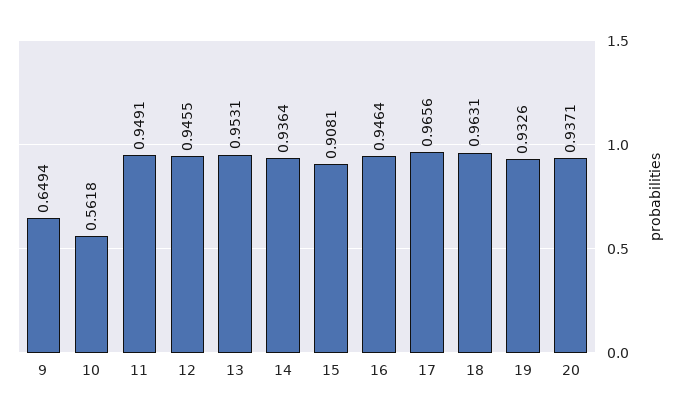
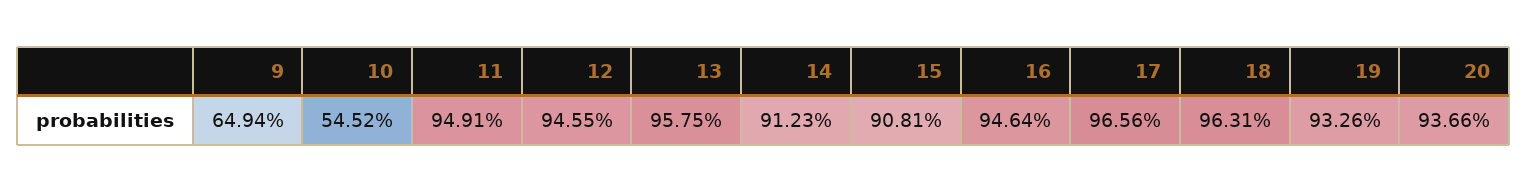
  {
    "9": 0.6494,
-   "10": 0.5618,
+   "10": 0.5452,
    "11": 0.9491,
    "12": 0.9455,
-   "13": 0.9531,
+   "13": 0.9575,
-   "14": 0.9364,
+   "14": 0.9123,
    "15": 0.9081,
    "16": 0.9464,
    "17": 0.9656,
    "18": 0.9631,
    "19": 0.9326,
-   "20": 0.9371
+   "20": 0.9366
  }

